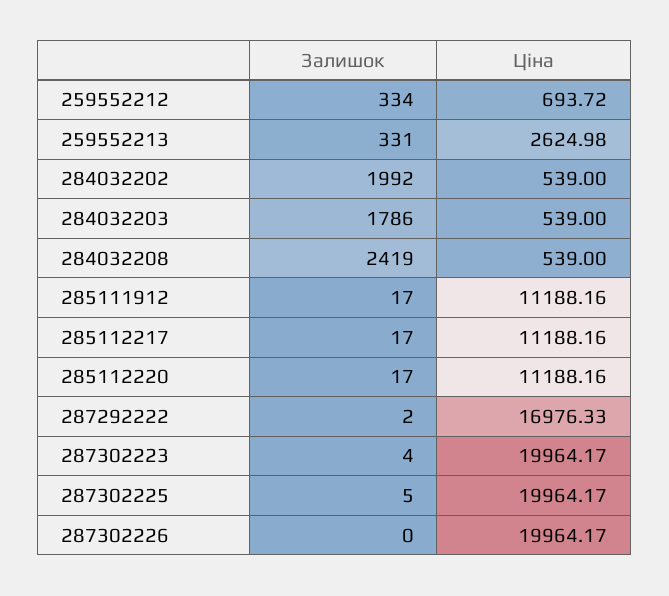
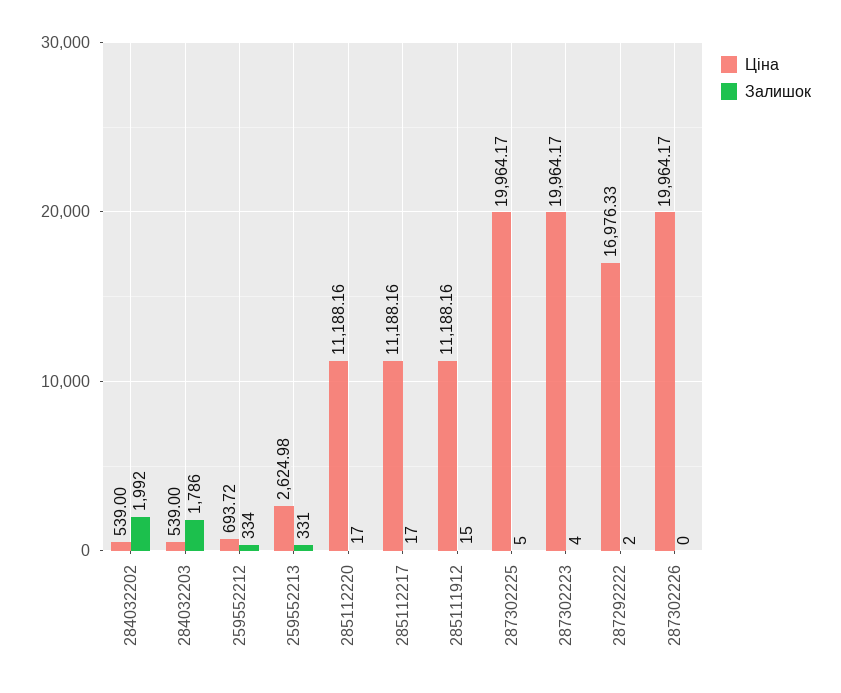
  {
    "Залишок": {
      "259552212": 334,
      "259552213": 331,
      "284032202": 1992,
      "284032203": 1786,
-     "284032208": 2419,
-     "285111912": 17,
+     "285111912": 15,
      "285112217": 17,
      "285112220": 17,
      "287292222": 2,
      "287302223": 4,
      "287302225": 5,
      "287302226": 0
    },
    "Ціна": {
      "259552212": 693.72,
      "259552213": 2624.98,
      "284032202": 539,
      "284032203": 539,
-     "284032208": 539,
      "285111912": 11188.16,
      "285112217": 11188.16,
      "285112220": 11188.16,
      "287292222": 16976.33,
      "287302223": 19964.17,
      "287302225": 19964.17,
      "287302226": 19964.17
    }
  }

